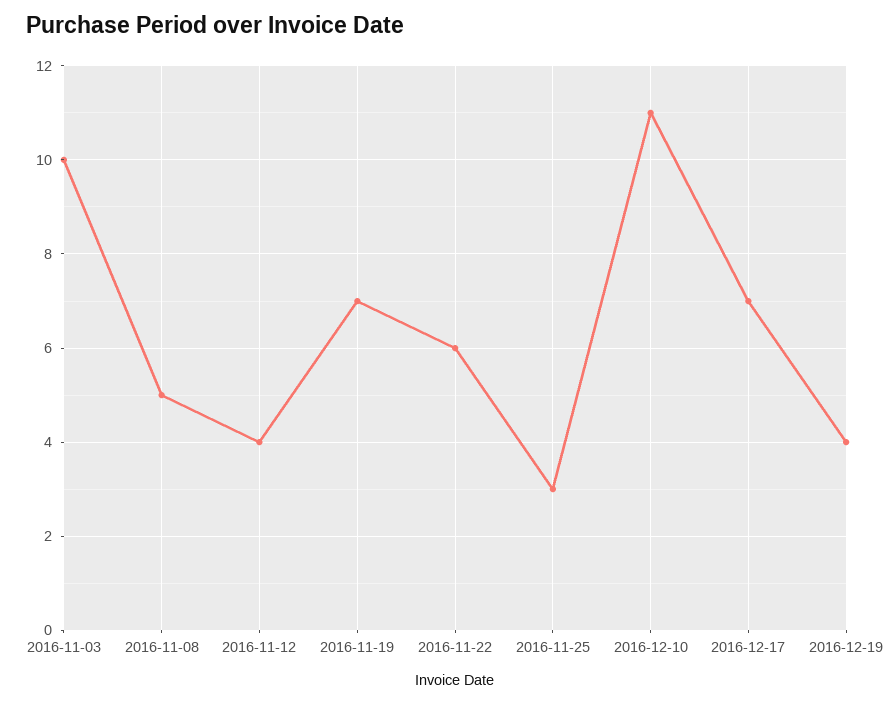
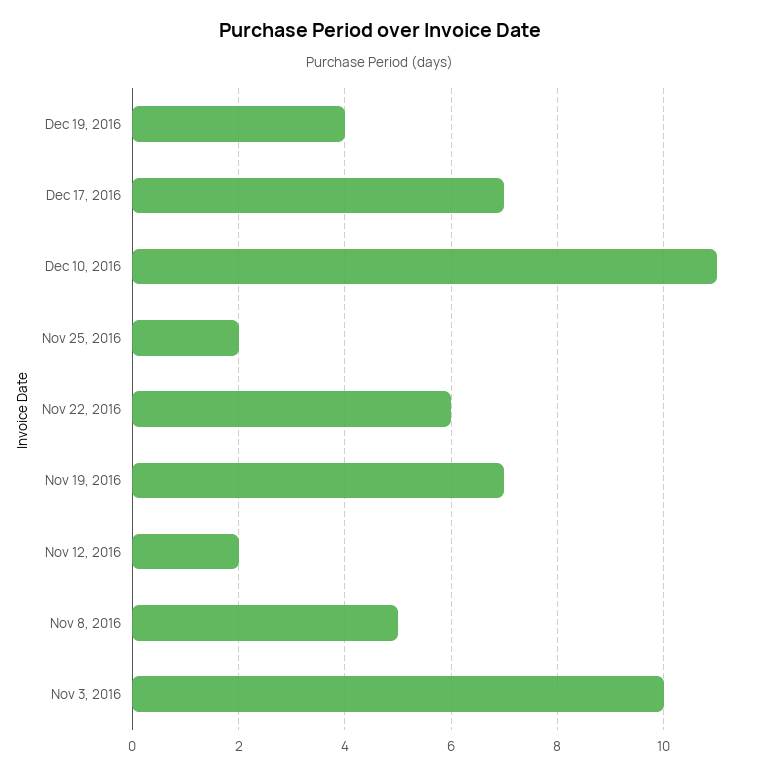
  {
    "2016-11-03": 10,
    "2016-11-08": 5,
-   "2016-11-12": 4,
+   "2016-11-12": 2,
    "2016-11-19": 7,
    "2016-11-22": 6,
-   "2016-11-25": 3,
+   "2016-11-25": 2,
    "2016-12-10": 11,
    "2016-12-17": 7,
    "2016-12-19": 4
  }

